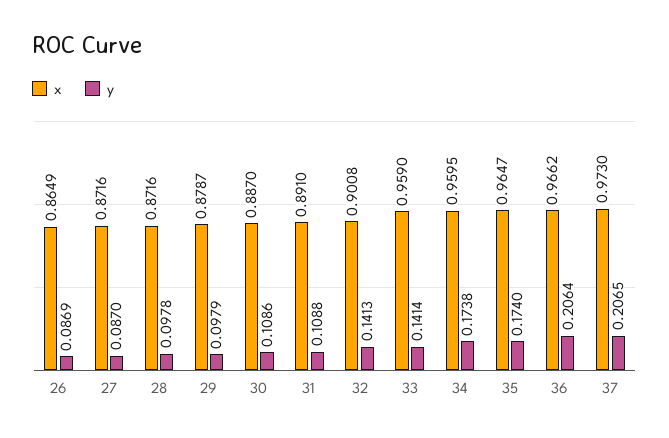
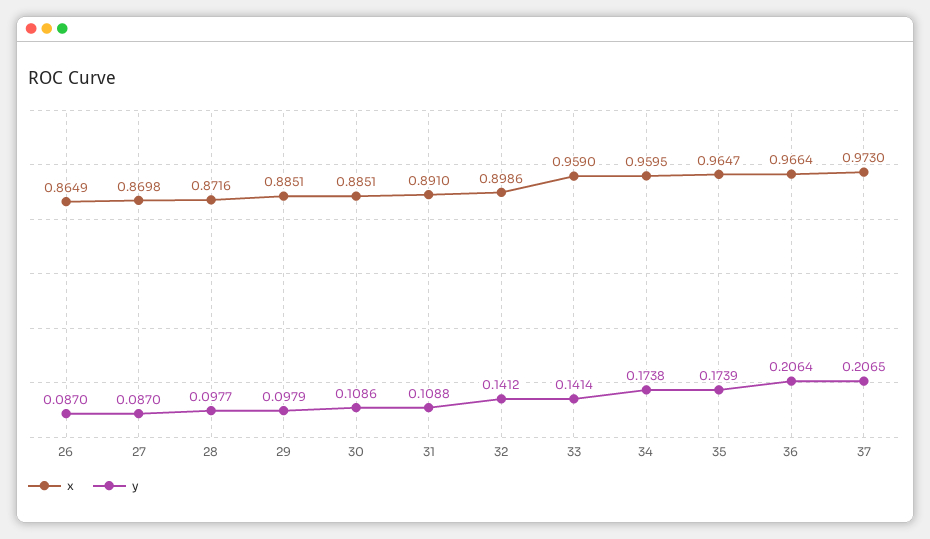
  {
    "x": {
      "26": 0.8649,
-     "27": 0.8716,
+     "27": 0.8698,
      "28": 0.8716,
-     "29": 0.8787,
+     "29": 0.8851,
-     "30": 0.887,
+     "30": 0.8851,
      "31": 0.891,
-     "32": 0.9008,
+     "32": 0.8986,
      "33": 0.959,
      "34": 0.9595,
      "35": 0.9647,
-     "36": 0.9662,
+     "36": 0.9664,
      "37": 0.973
    },
    "y": {
-     "26": 0.0869,
+     "26": 0.087,
      "27": 0.087,
-     "28": 0.0978,
+     "28": 0.0977,
      "29": 0.0979,
      "30": 0.1086,
      "31": 0.1088,
-     "32": 0.1413,
+     "32": 0.1412,
      "33": 0.1414,
      "34": 0.1738,
-     "35": 0.174,
+     "35": 0.1739,
      "36": 0.2064,
      "37": 0.2065
    }
  }

